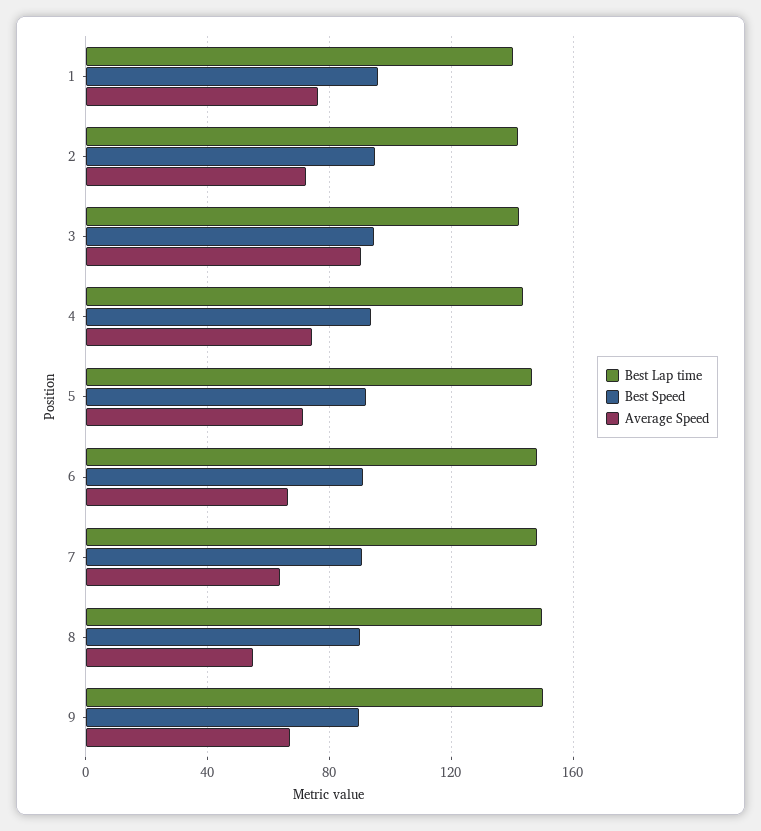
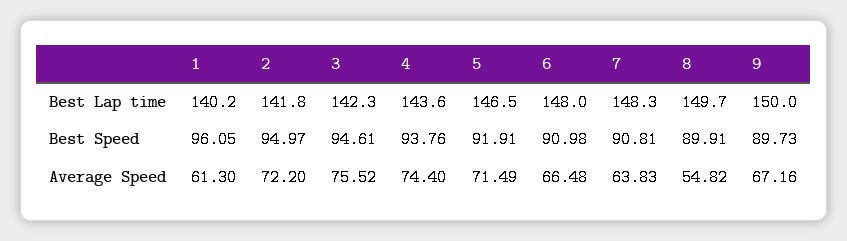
  {
    "Best Lap time": {
      "1": 140.2,
      "2": 141.8,
      "3": 142.3,
      "4": 143.6,
      "5": 146.5,
      "6": 148,
      "7": 148.3,
      "8": 149.7,
      "9": 150
    },
    "Best Speed": {
      "1": 96.05,
      "2": 94.97,
      "3": 94.61,
      "4": 93.76,
      "5": 91.91,
      "6": 90.98,
      "7": 90.81,
      "8": 89.91,
      "9": 89.73
    },
    "Average Speed": {
-     "1": 75,
+     "1": 61.3,
      "2": 72.2,
-     "3": 90,
+     "3": 75.52,
      "4": 74.4,
      "5": 71.49,
      "6": 66.48,
      "7": 63.83,
      "8": 54.82,
      "9": 67.16
    }
  }

